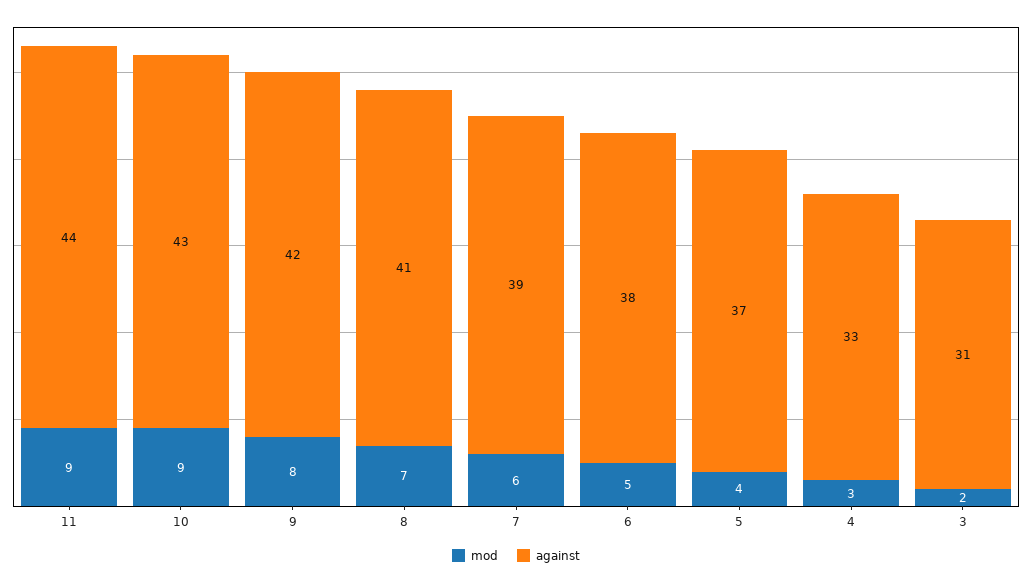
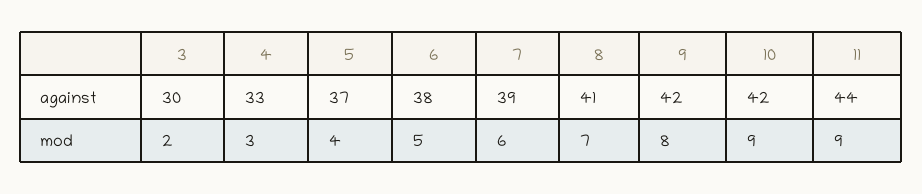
  {
    "mod": {
      "11": 9,
      "10": 9,
      "9": 8,
      "8": 7,
      "7": 6,
      "6": 5,
      "5": 4,
      "4": 3,
      "3": 2
    },
    "against": {
      "11": 44,
-     "10": 43,
+     "10": 42,
      "9": 42,
      "8": 41,
      "7": 39,
      "6": 38,
      "5": 37,
      "4": 33,
-     "3": 31
+     "3": 30
    }
  }

